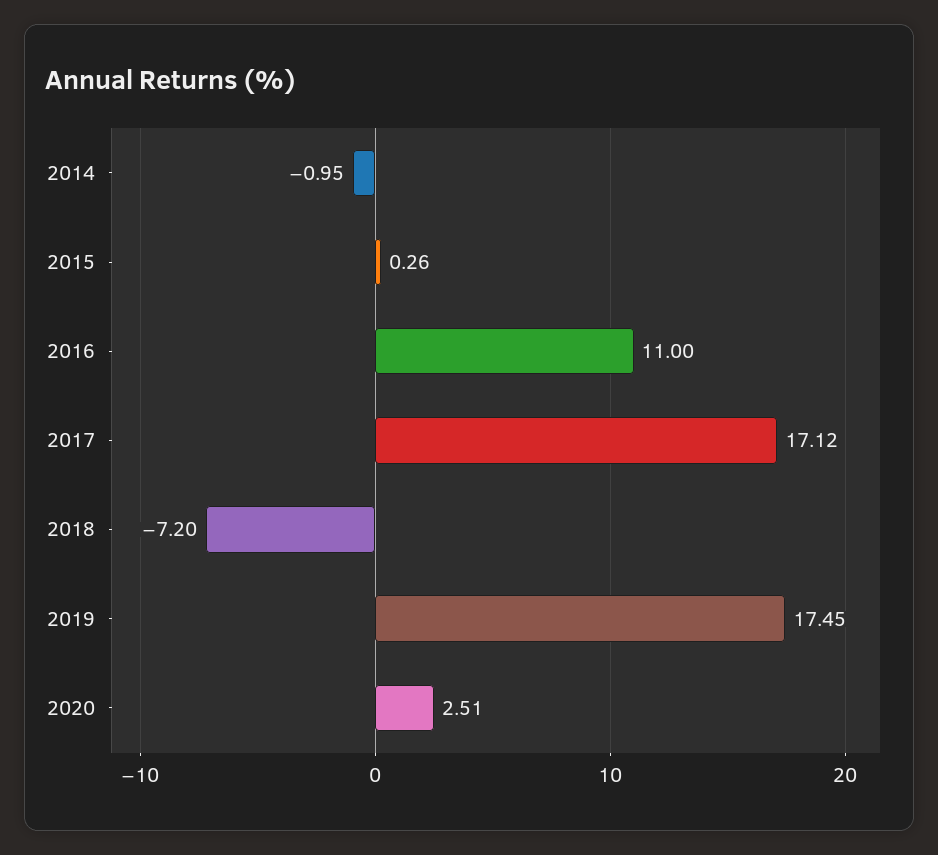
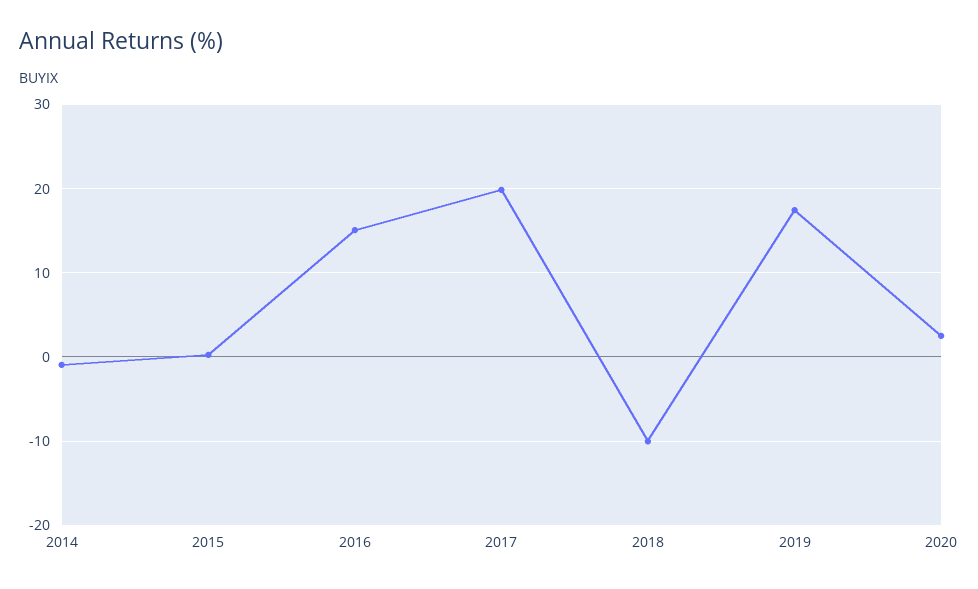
  {
    "2014": -0.95,
    "2015": 0.26,
-   "2016": 11,
+   "2016": 15,
-   "2017": 17.12,
+   "2017": 20,
-   "2018": -7.2,
+   "2018": -10,
    "2019": 17.45,
    "2020": 2.51
  }

